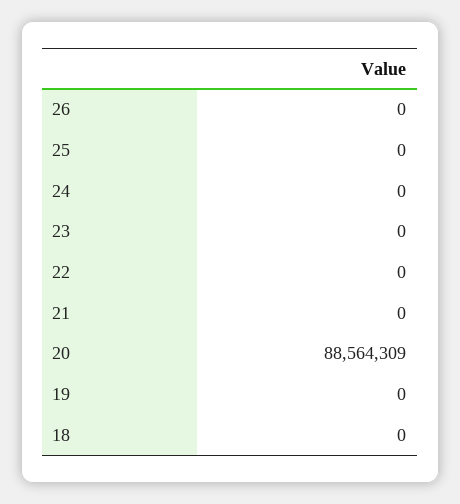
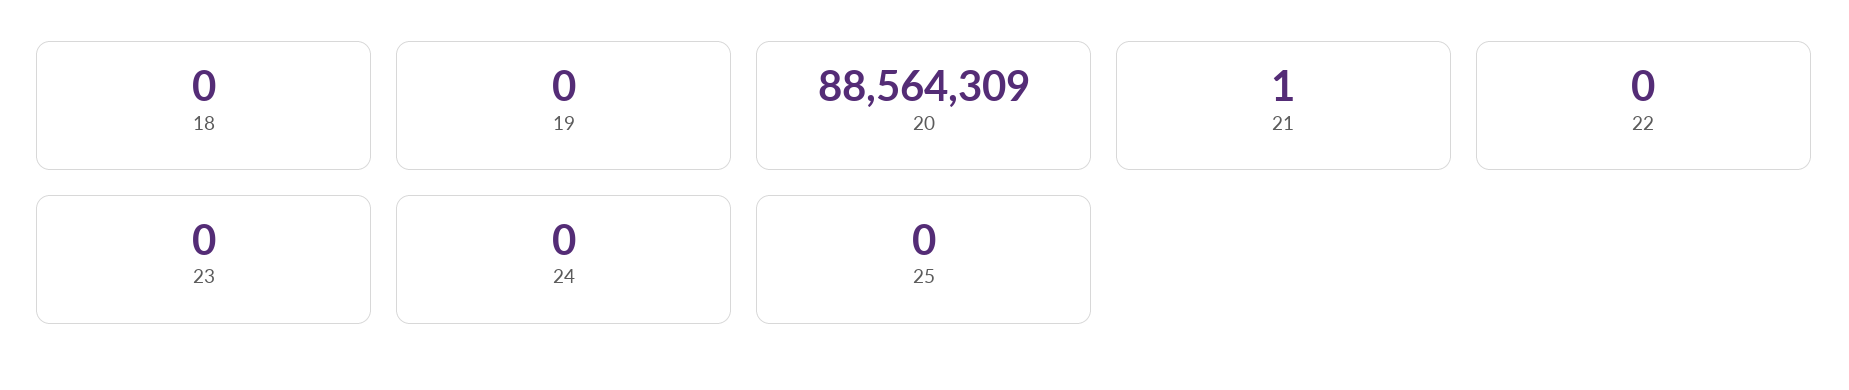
  {
-   "26": 0,
    "25": 0,
    "24": 0,
    "23": 0,
    "22": 0,
-   "21": 0,
+   "21": 1,
    "20": 88564309,
    "19": 0,
    "18": 0
  }

